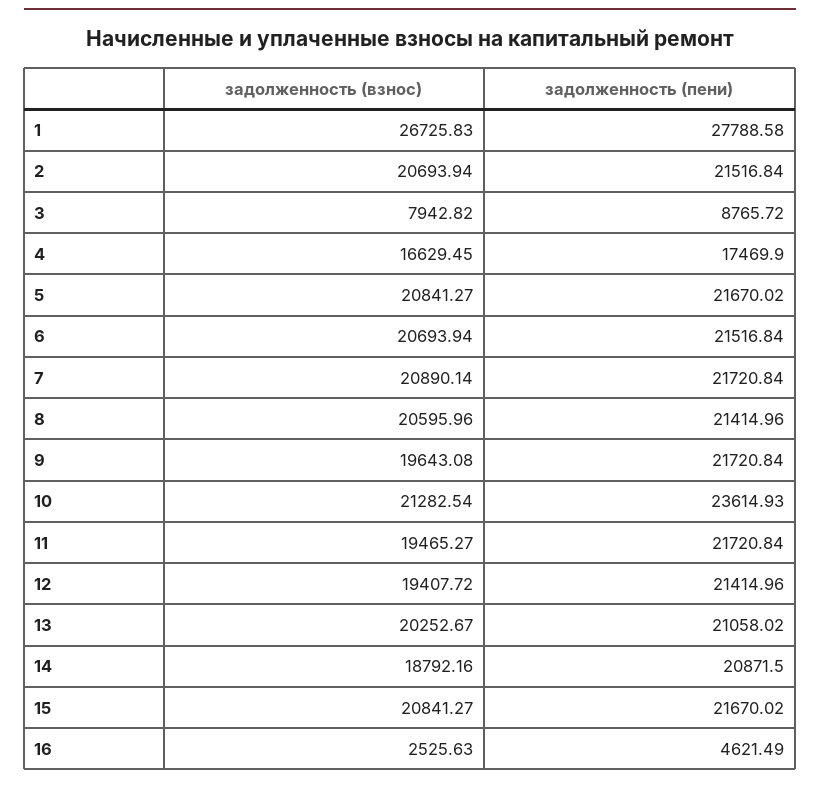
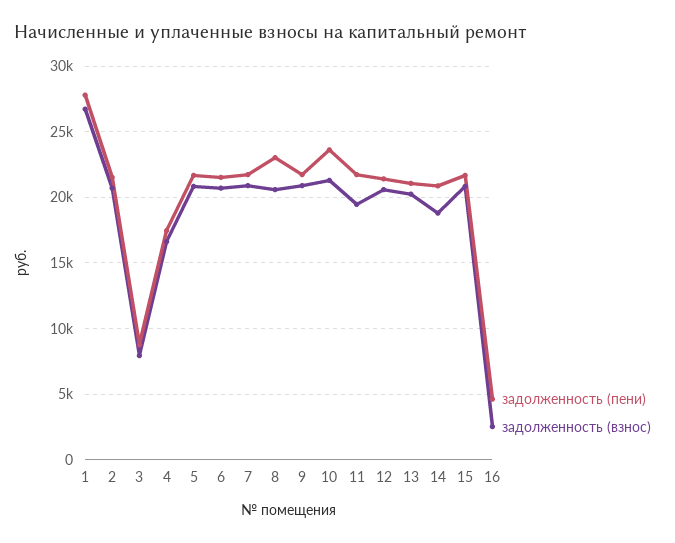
  {
    "задолженность (взнос)": {
      "1": 26725.83,
      "2": 20693.94,
      "3": 7942.82,
      "4": 16629.45,
      "5": 20841.27,
      "6": 20693.94,
      "7": 20890.14,
      "8": 20595.96,
-     "9": 19643.08,
+     "9": 21000,
      "10": 21282.54,
      "11": 19465.27,
-     "12": 19407.72,
+     "12": 20500,
      "13": 20252.67,
      "14": 18792.16,
      "15": 20841.27,
      "16": 2525.63
    },
    "задолженность (пени)": {
      "1": 27788.58,
      "2": 21516.84,
      "3": 8765.72,
      "4": 17469.9,
      "5": 21670.02,
      "6": 21516.84,
      "7": 21720.84,
-     "8": 21414.96,
+     "8": 23000,
      "9": 21720.84,
      "10": 23614.93,
      "11": 21720.84,
      "12": 21414.96,
      "13": 21058.02,
      "14": 20871.5,
      "15": 21670.02,
      "16": 4621.49
    }
  }

